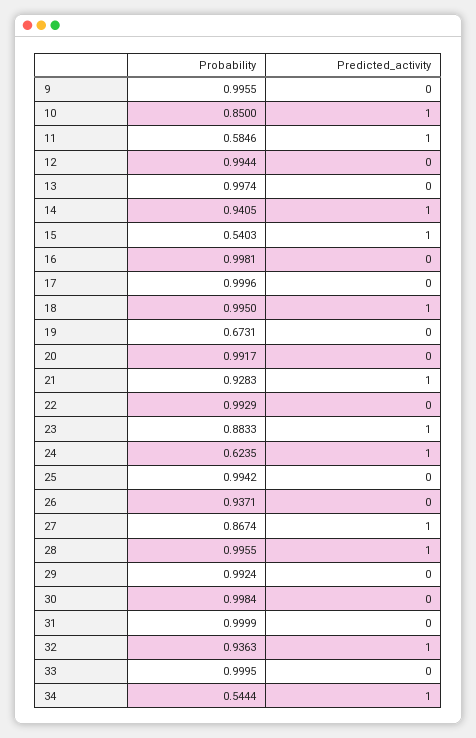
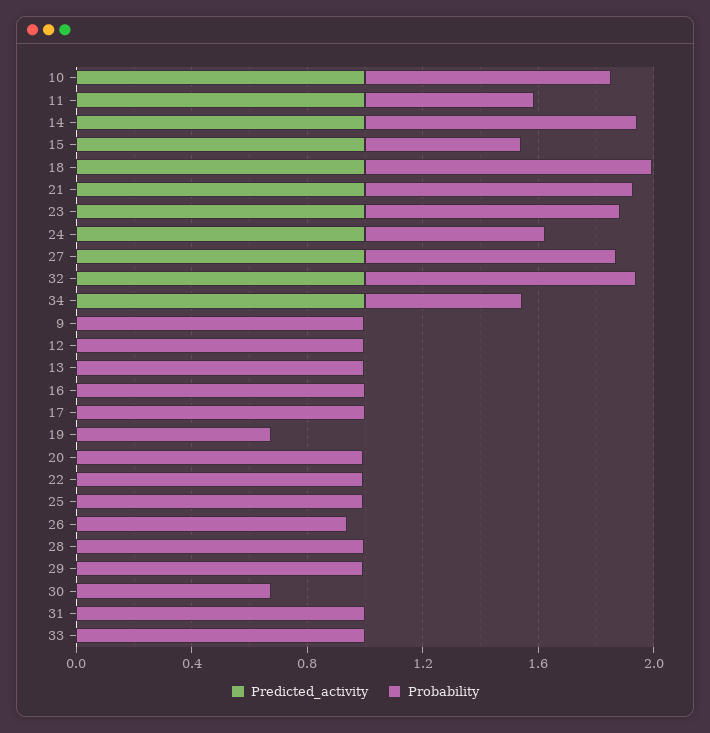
  {
    "Probability": {
      "9": 0.9955,
      "10": 0.85,
      "11": 0.5846,
      "12": 0.9944,
      "13": 0.9974,
      "14": 0.9405,
      "15": 0.5403,
      "16": 0.9981,
      "17": 0.9996,
      "18": 0.995,
      "19": 0.6731,
      "20": 0.9917,
      "21": 0.9283,
      "22": 0.9929,
      "23": 0.8833,
      "24": 0.6235,
      "25": 0.9942,
      "26": 0.9371,
      "27": 0.8674,
      "28": 0.9955,
      "29": 0.9924,
-     "30": 0.9984,
+     "30": 0.7,
      "31": 0.9999,
      "32": 0.9363,
      "33": 0.9995,
      "34": 0.5444
    },
    "Predicted_activity": {
      "9": 0,
      "10": 1,
      "11": 1,
      "12": 0,
      "13": 0,
      "14": 1,
      "15": 1,
      "16": 0,
      "17": 0,
      "18": 1,
      "19": 0,
      "20": 0,
      "21": 1,
      "22": 0,
      "23": 1,
      "24": 1,
      "25": 0,
      "26": 0,
      "27": 1,
-     "28": 1,
+     "28": 0,
      "29": 0,
      "30": 0,
      "31": 0,
      "32": 1,
      "33": 0,
      "34": 1
    }
  }

